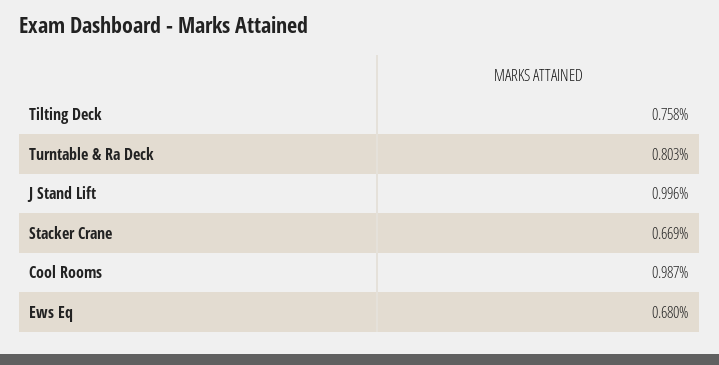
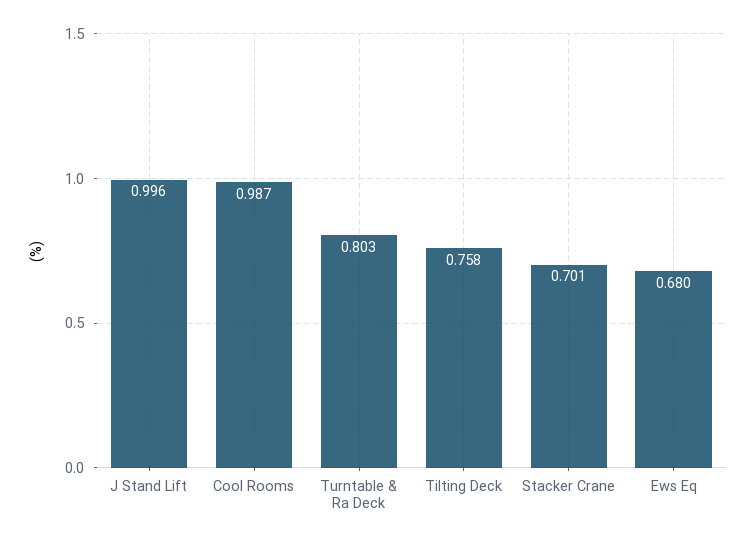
  {
    "Tilting Deck": 0.758,
    "Turntable & Ra Deck": 0.803,
    "J Stand Lift": 0.996,
-   "Stacker Crane": 0.669,
+   "Stacker Crane": 0.701,
    "Cool Rooms": 0.987,
    "Ews Eq": 0.68
  }

